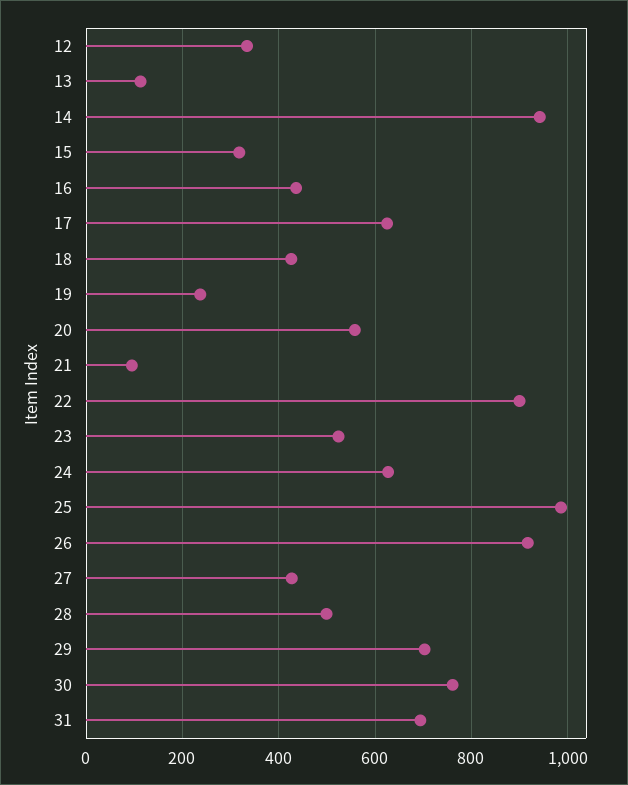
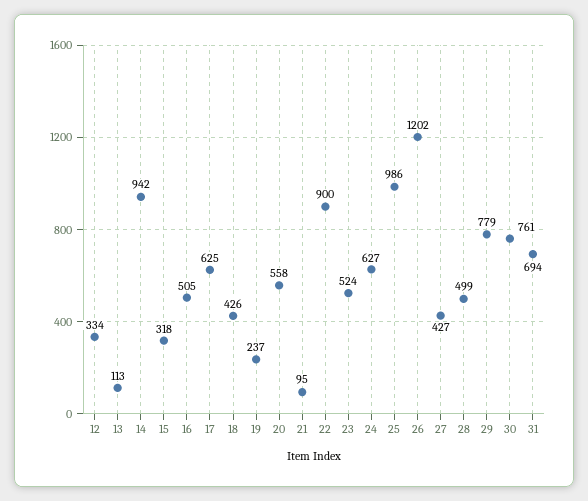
  {
    "12": 334,
    "13": 113,
    "14": 942,
    "15": 318,
-   "16": 440,
+   "16": 505,
    "17": 625,
    "18": 426,
    "19": 237,
    "20": 558,
    "21": 95,
    "22": 900,
    "23": 524,
    "24": 627,
    "25": 986,
-   "26": 920,
+   "26": 1202,
    "27": 427,
    "28": 499,
-   "29": 700,
+   "29": 779,
    "30": 761,
    "31": 694
  }

